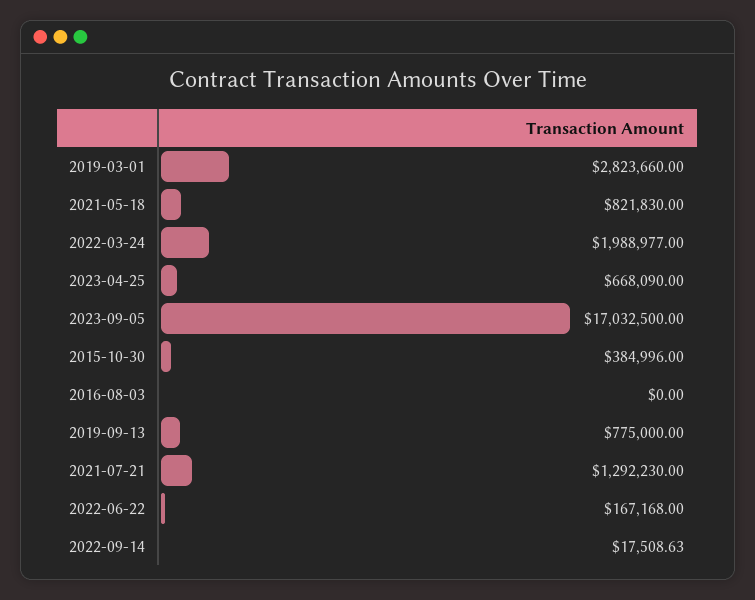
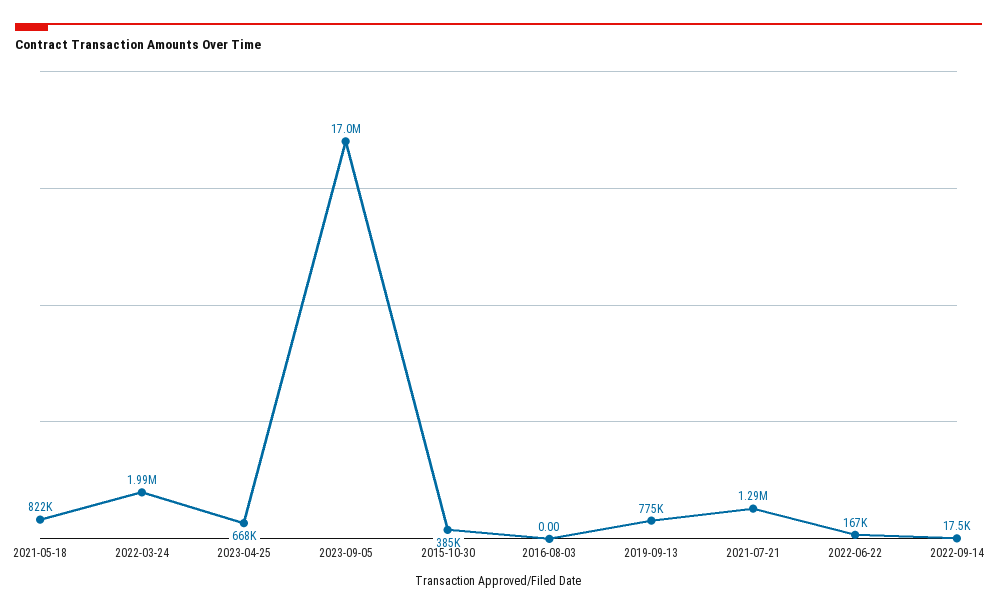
  {
-   "2019-03-01": 2823660,
    "2021-05-18": 821830,
    "2022-03-24": 1988977,
    "2023-04-25": 668090,
    "2023-09-05": 17032500,
    "2015-10-30": 384996,
    "2016-08-03": 0,
    "2019-09-13": 775000,
    "2021-07-21": 1292230,
    "2022-06-22": 167168,
    "2022-09-14": 17508.63
  }

